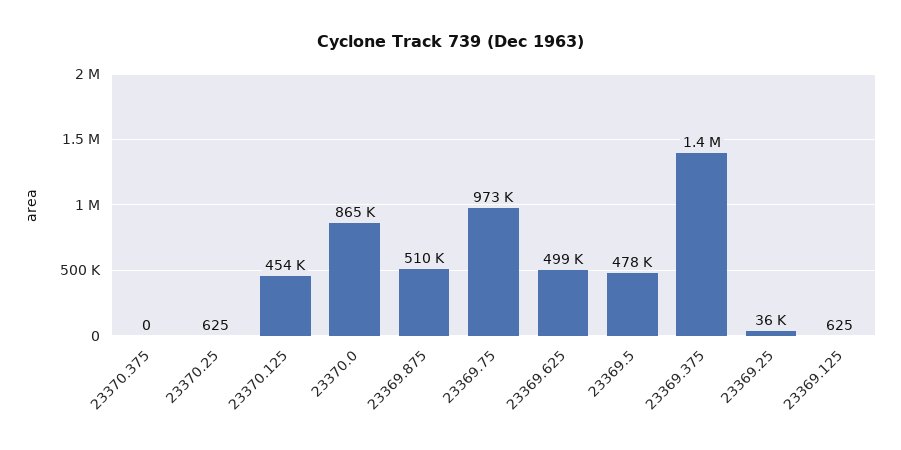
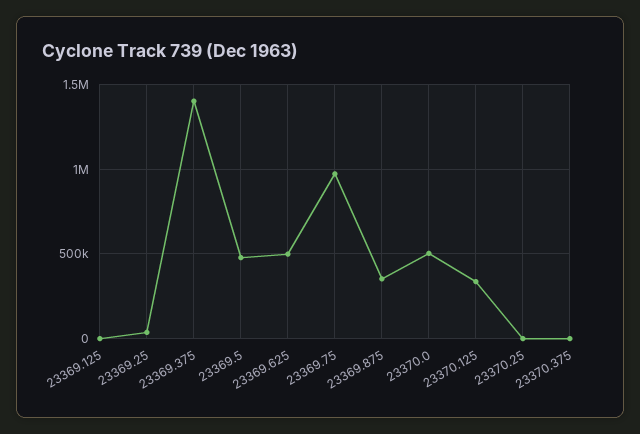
  {
    "23370.375": 0,
    "23370.25": 625,
-   "23370.125": 454000,
+   "23370.125": 350000,
-   "23370.0": 865000,
+   "23370.0": 500000,
-   "23369.875": 510000,
+   "23369.875": 350000,
    "23369.75": 973000,
    "23369.625": 499000,
    "23369.5": 478000,
    "23369.375": 1400000,
    "23369.25": 36000,
    "23369.125": 625
  }

